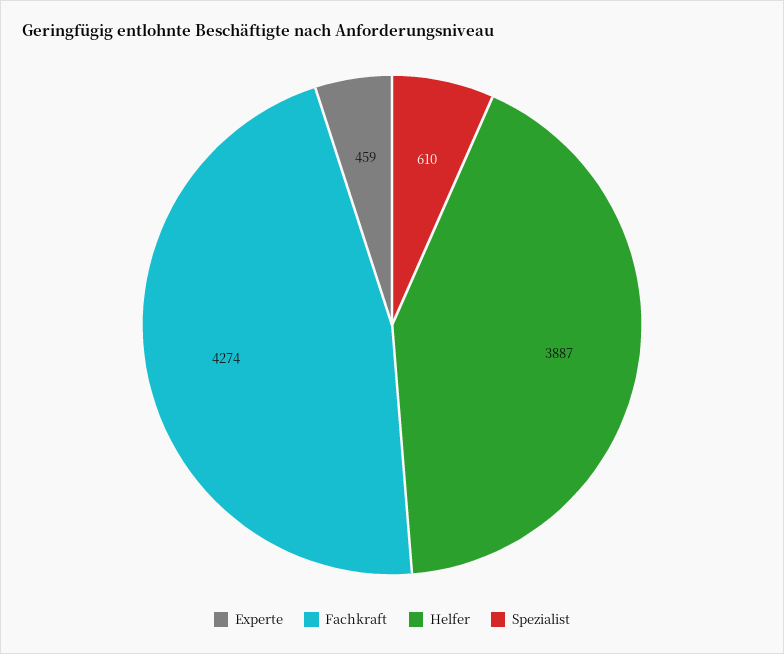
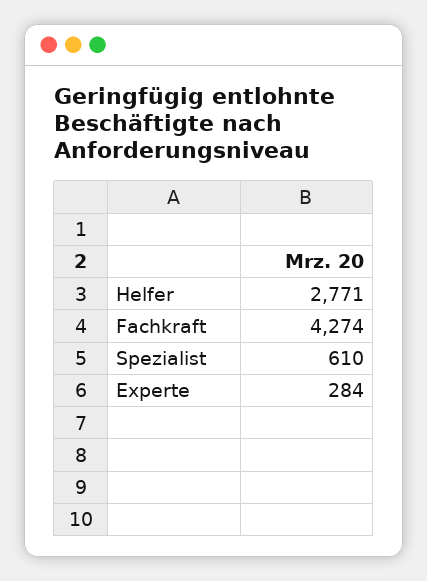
  {
-   "Experte": 459,
+   "Experte": 284,
    "Fachkraft": 4274,
-   "Helfer": 3887,
+   "Helfer": 2771,
    "Spezialist": 610
  }

